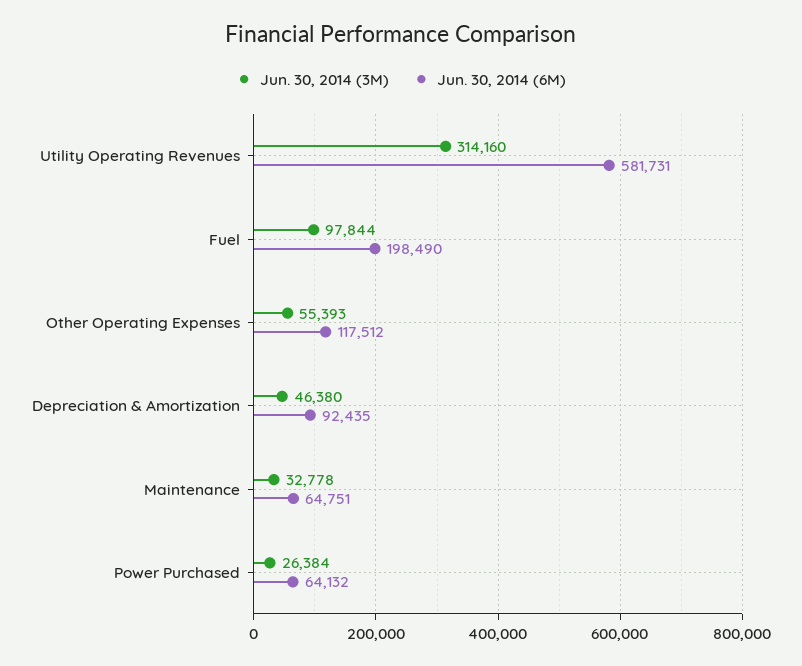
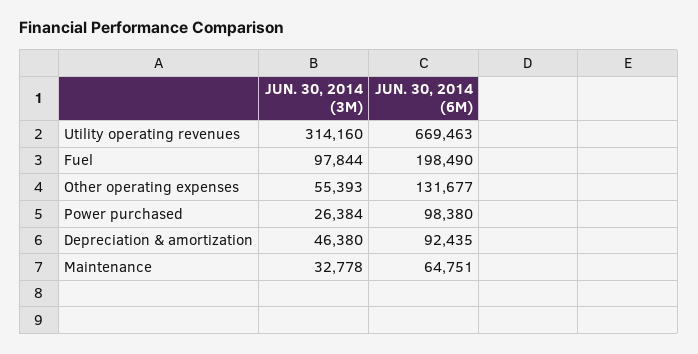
  {
    "Jun. 30, 2014 (3M)": {
      "Utility Operating Revenues": 314160,
      "Fuel": 97844,
      "Other Operating Expenses": 55393,
      "Depreciation & Amortization": 46380,
      "Maintenance": 32778,
      "Power Purchased": 26384
    },
    "Jun. 30, 2014 (6M)": {
-     "Utility Operating Revenues": 581731,
+     "Utility Operating Revenues": 669463,
      "Fuel": 198490,
-     "Other Operating Expenses": 117512,
+     "Other Operating Expenses": 131677,
      "Depreciation & Amortization": 92435,
      "Maintenance": 64751,
-     "Power Purchased": 64132
+     "Power Purchased": 98380
    }
  }

